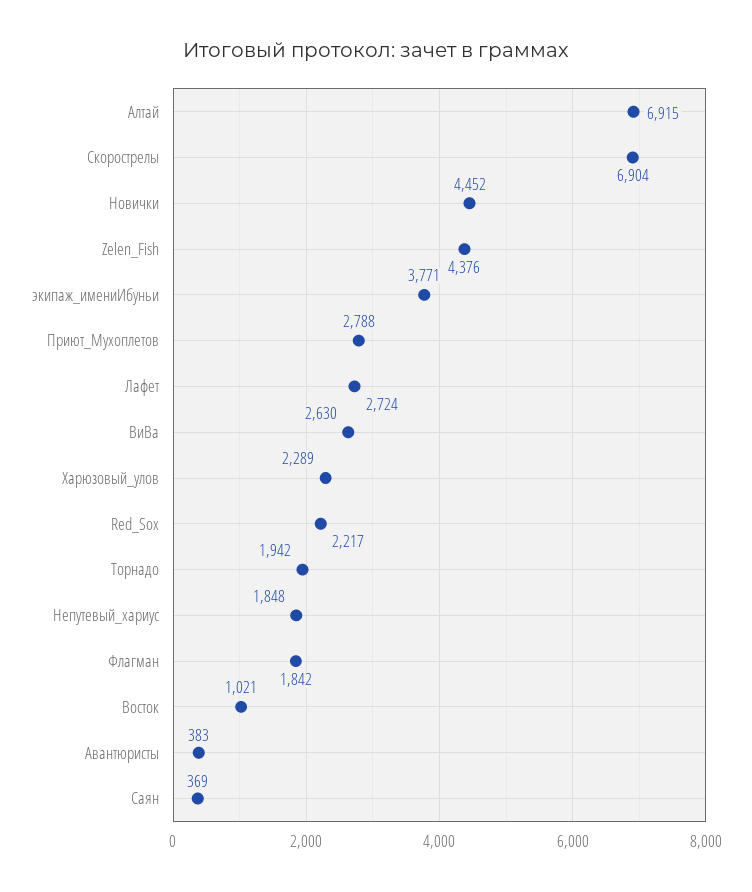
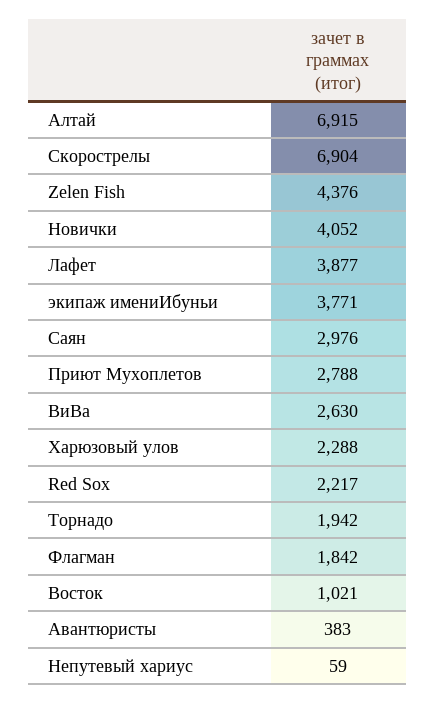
  {
    "Алтай": 6915,
    "Скорострелы": 6904,
-   "Новички": 4452,
+   "Новички": 4052,
    "Zelen_Fish": 4376,
    "экипаж_имениИбуньи": 3771,
    "Приют_Мухоплетов": 2788,
-   "Лафет": 2724,
+   "Лафет": 3877,
    "ВиВа": 2630,
-   "Харюзовый_улов": 2289,
+   "Харюзовый_улов": 2288,
    "Red_Sox": 2217,
    "Торнадо": 1942,
-   "Непутевый_хариус": 1848,
+   "Непутевый_хариус": 59,
    "Флагман": 1842,
    "Восток": 1021,
    "Авантюристы": 383,
-   "Саян": 369
+   "Саян": 2976
  }

